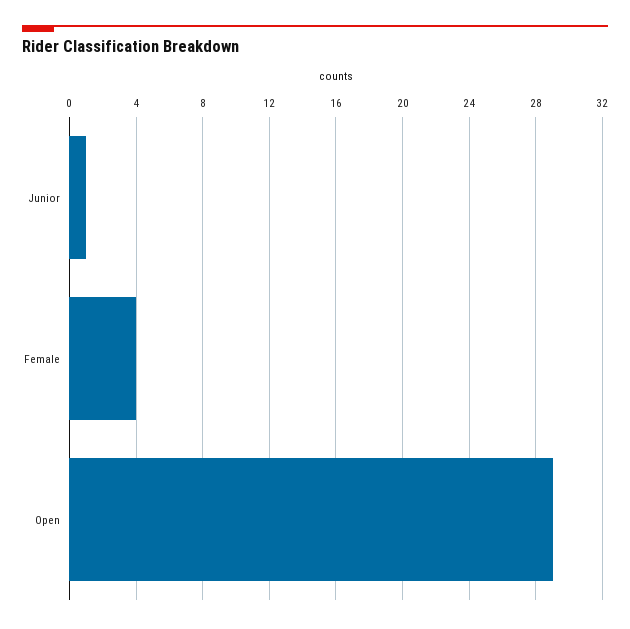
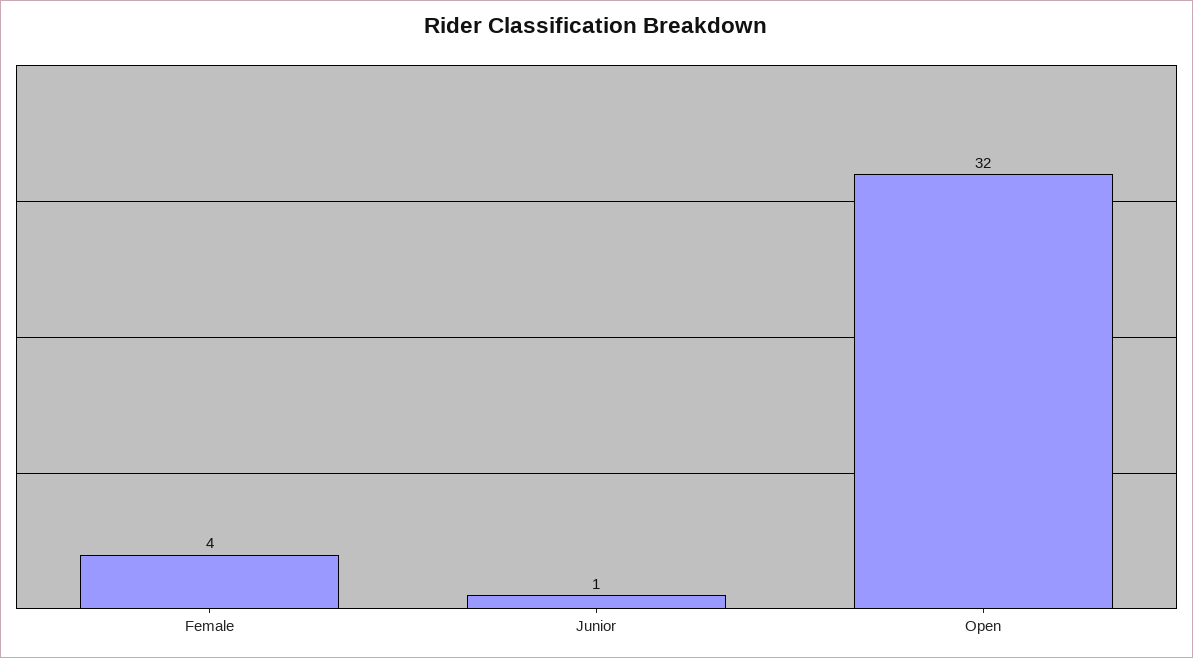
  {
    "Junior": 1,
    "Female": 4,
-   "Open": 29
+   "Open": 32
  }

